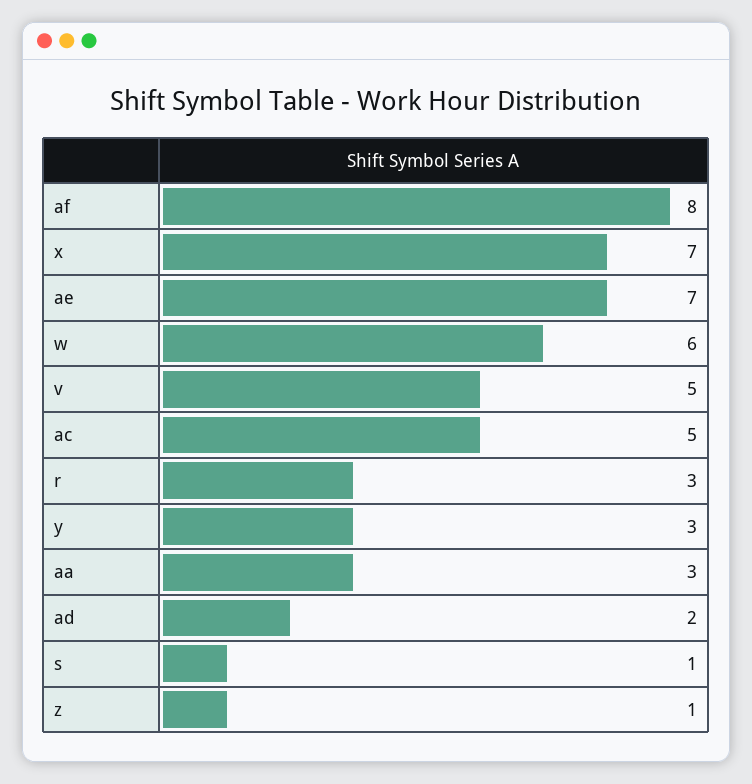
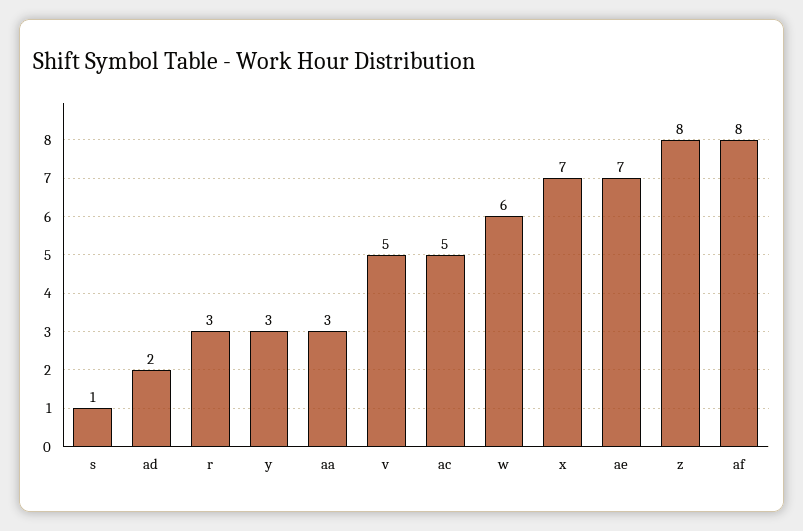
  {
    "af": 8,
    "x": 7,
    "ae": 7,
    "w": 6,
    "v": 5,
    "ac": 5,
    "r": 3,
    "y": 3,
    "aa": 3,
    "ad": 2,
    "s": 1,
-   "z": 1
+   "z": 8
  }

